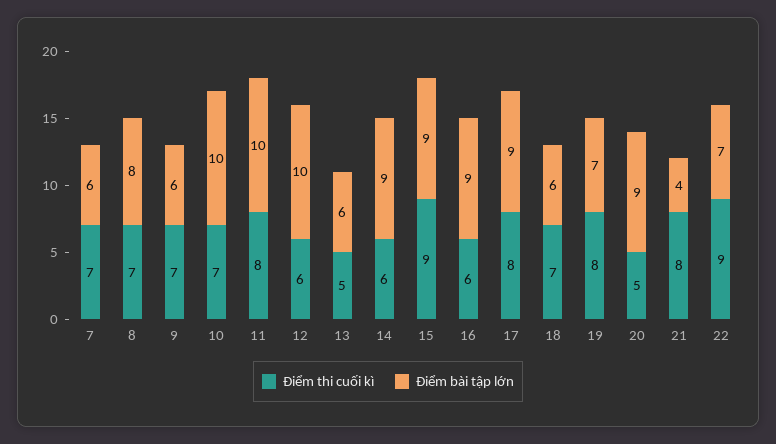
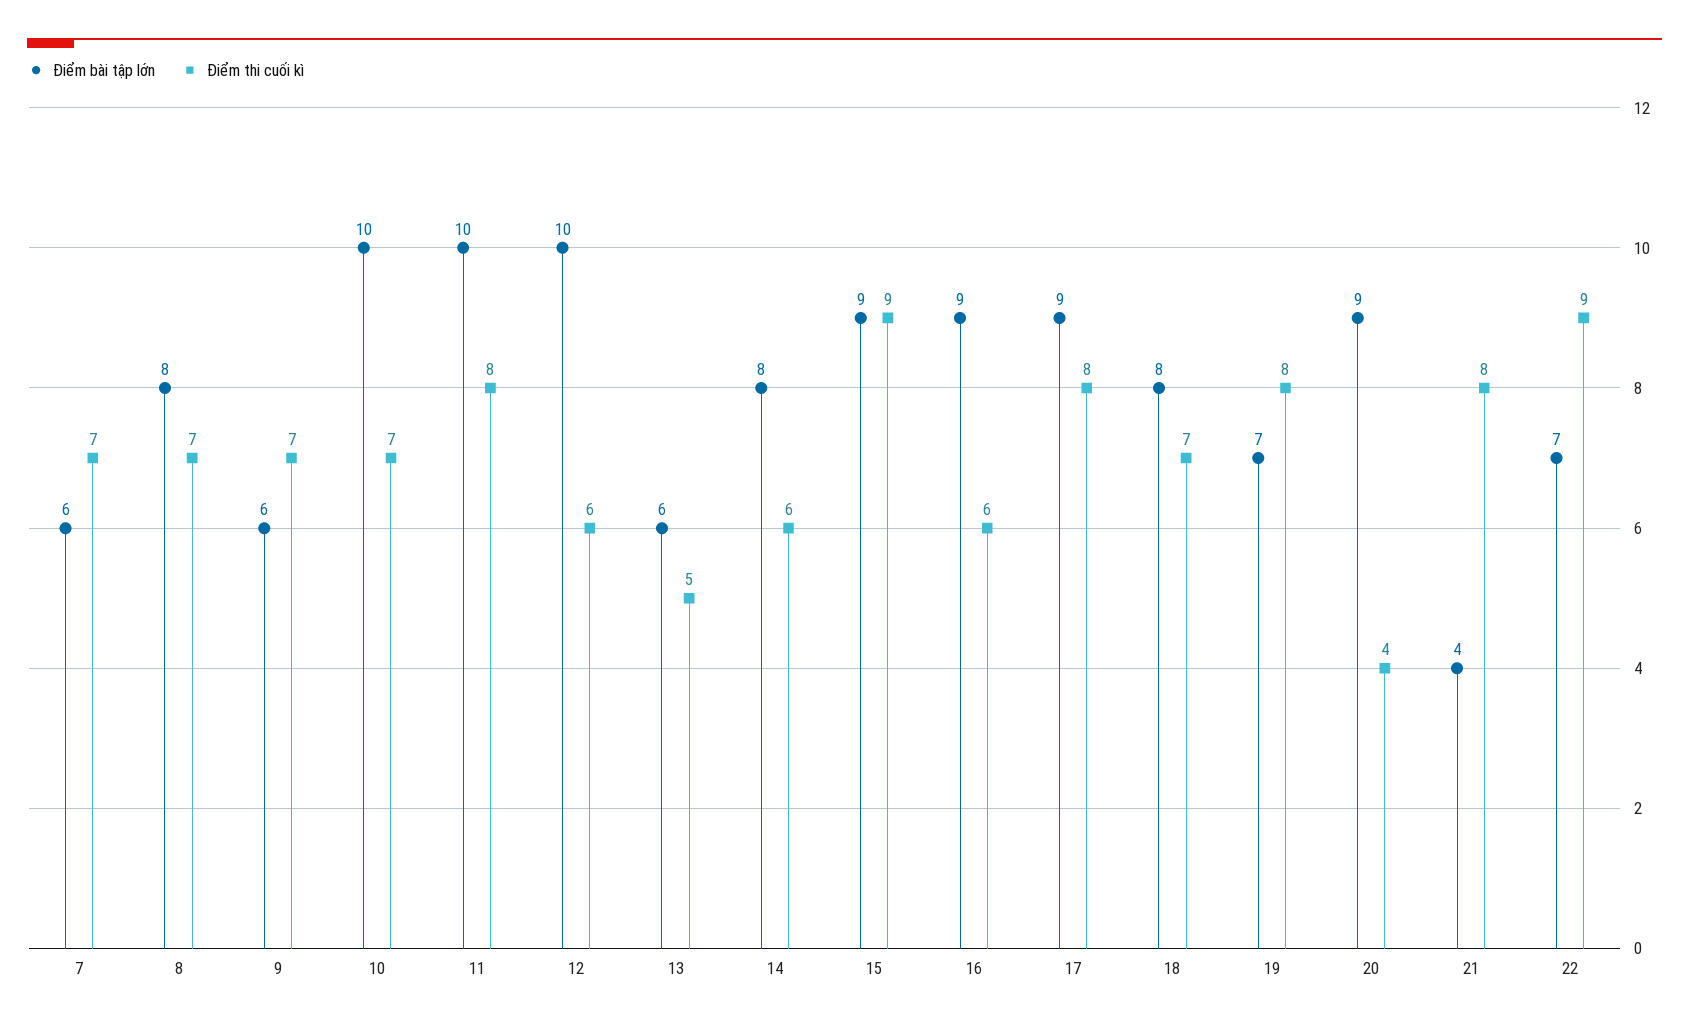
  {
    "Điểm thi cuối kì": {
      "7": 7,
      "8": 7,
      "9": 7,
      "10": 7,
      "11": 8,
      "12": 6,
      "13": 5,
      "14": 6,
      "15": 9,
      "16": 6,
      "17": 8,
      "18": 7,
      "19": 8,
-     "20": 5,
+     "20": 4,
      "21": 8,
      "22": 9
    },
    "Điểm bài tập lớn": {
      "7": 6,
      "8": 8,
      "9": 6,
      "10": 10,
      "11": 10,
      "12": 10,
      "13": 6,
-     "14": 9,
+     "14": 8,
      "15": 9,
      "16": 9,
      "17": 9,
-     "18": 6,
+     "18": 8,
      "19": 7,
      "20": 9,
      "21": 4,
      "22": 7
    }
  }

